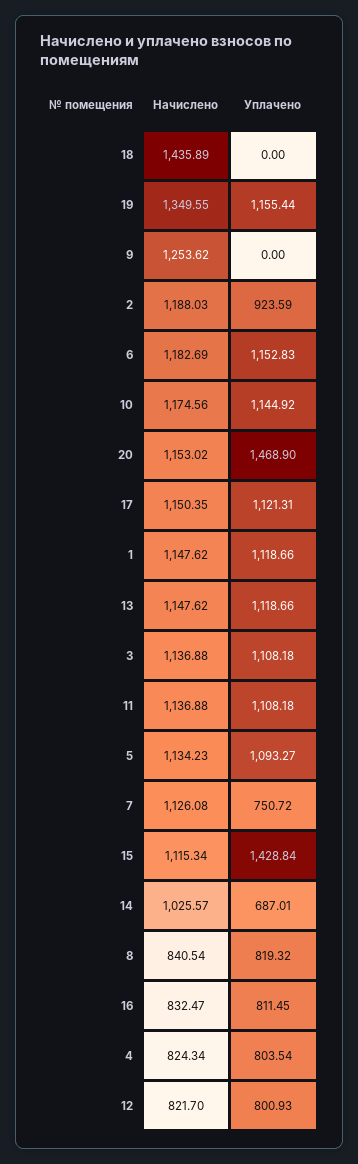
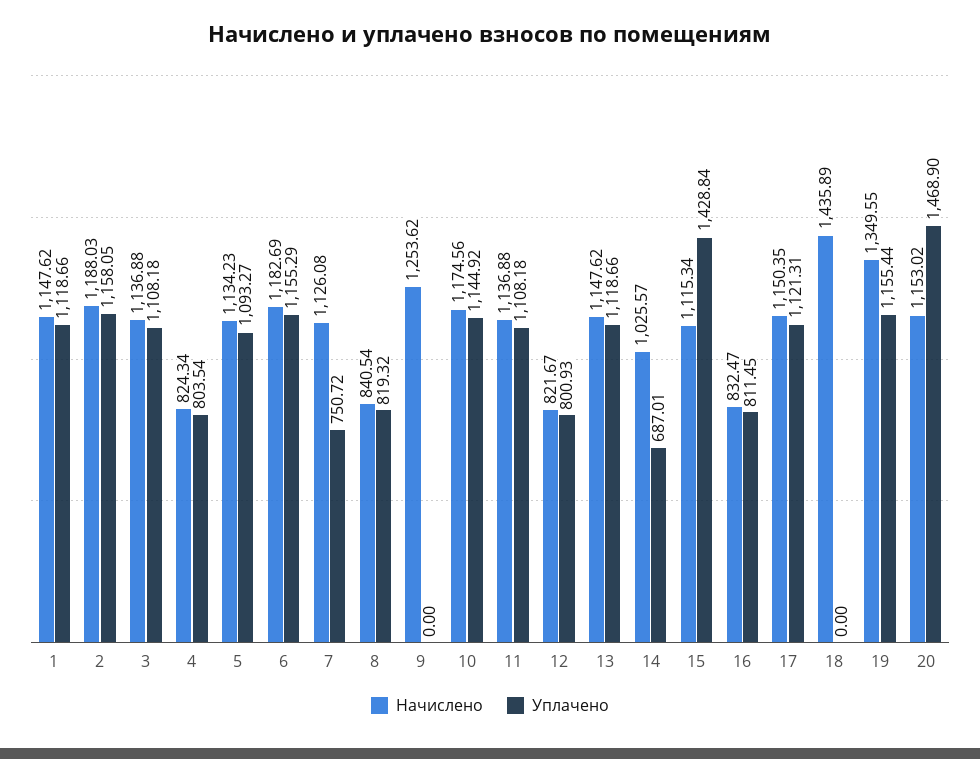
  {
    "Начислено": {
      "18": 1435.89,
      "19": 1349.55,
      "9": 1253.62,
      "2": 1188.03,
      "6": 1182.69,
      "10": 1174.56,
      "20": 1153.02,
      "17": 1150.35,
      "1": 1147.62,
      "13": 1147.62,
      "3": 1136.88,
      "11": 1136.88,
      "5": 1134.23,
      "7": 1126.08,
      "15": 1115.34,
      "14": 1025.57,
      "8": 840.54,
      "16": 832.47,
      "4": 824.34,
-     "12": 821.7
+     "12": 821.67
    },
    "Уплачено": {
      "18": 0,
      "19": 1155.44,
      "9": 0,
-     "2": 923.59,
+     "2": 1158.05,
-     "6": 1152.83,
+     "6": 1155.29,
      "10": 1144.92,
      "20": 1468.9,
      "17": 1121.31,
      "1": 1118.66,
      "13": 1118.66,
      "3": 1108.18,
      "11": 1108.18,
      "5": 1093.27,
      "7": 750.72,
      "15": 1428.84,
      "14": 687.01,
      "8": 819.32,
      "16": 811.45,
      "4": 803.54,
      "12": 800.93
    }
  }

